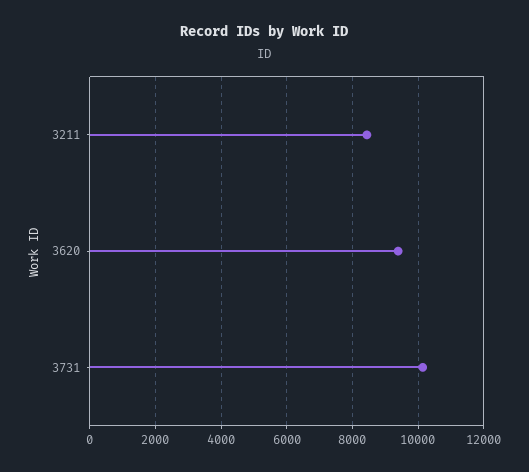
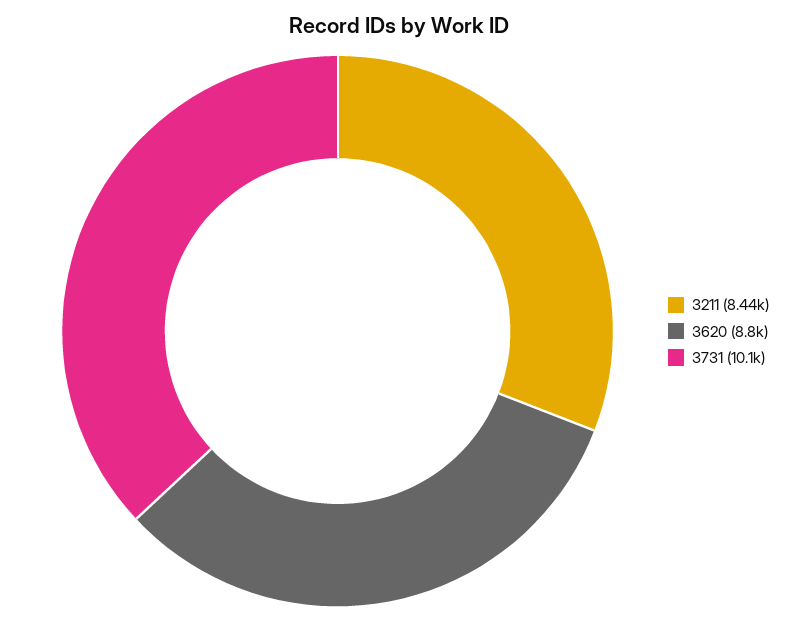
  {
    "3211": 8440,
-   "3620": 9400,
+   "3620": 8800,
    "3731": 10100
  }

